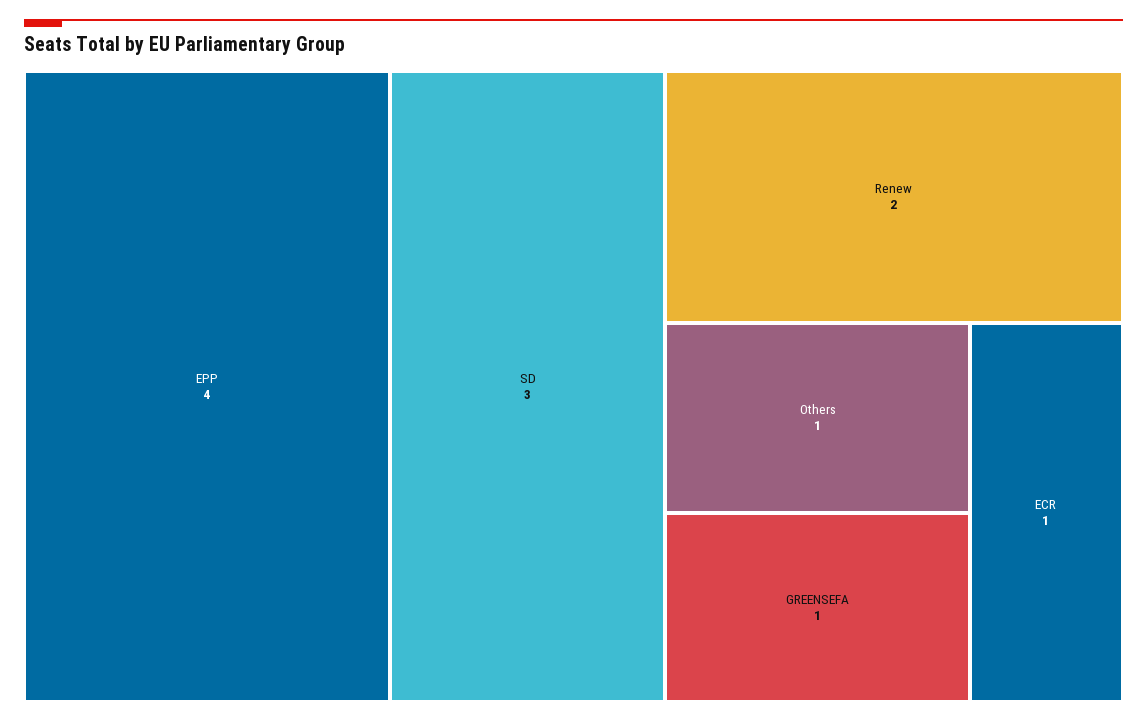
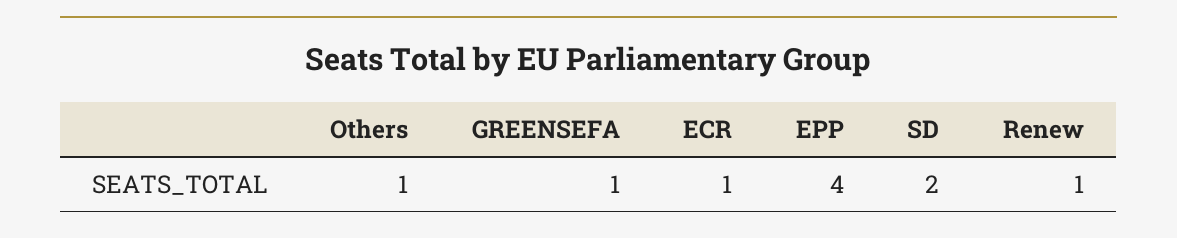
  {
    "EPP": 4,
-   "SD": 3,
+   "SD": 2,
-   "Renew": 2,
+   "Renew": 1,
    "Others": 1,
    "GREENSEFA": 1,
    "ECR": 1
  }

